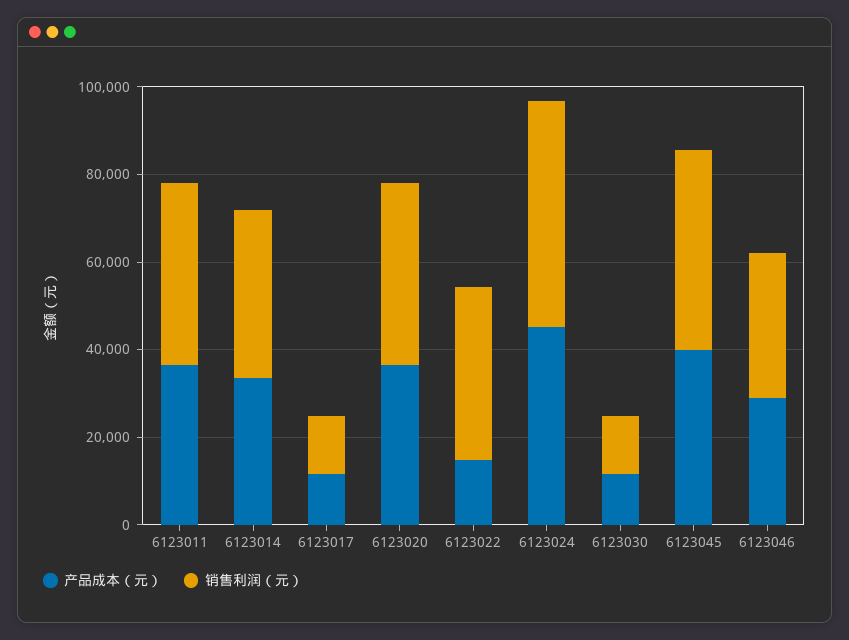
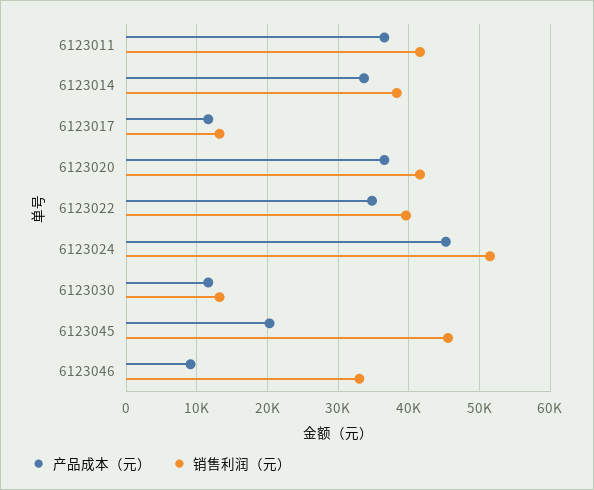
  {
    "产品成本（元）": {
      "6123011": 37000,
      "6123014": 34000,
      "6123017": 12000,
      "6123020": 37000,
-     "6123022": 15000,
+     "6123022": 35000,
      "6123024": 45000,
      "6123030": 12000,
-     "6123045": 40000,
+     "6123045": 20000,
-     "6123046": 30000
+     "6123046": 9000
    },
    "销售利润（元）": {
      "6123011": 42000,
      "6123014": 38000,
      "6123017": 13000,
      "6123020": 42000,
      "6123022": 40000,
      "6123024": 51000,
      "6123030": 13000,
      "6123045": 46000,
      "6123046": 33000
    }
  }

